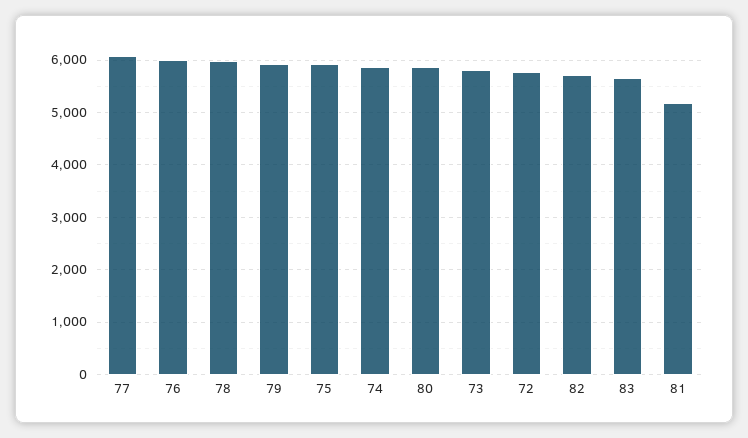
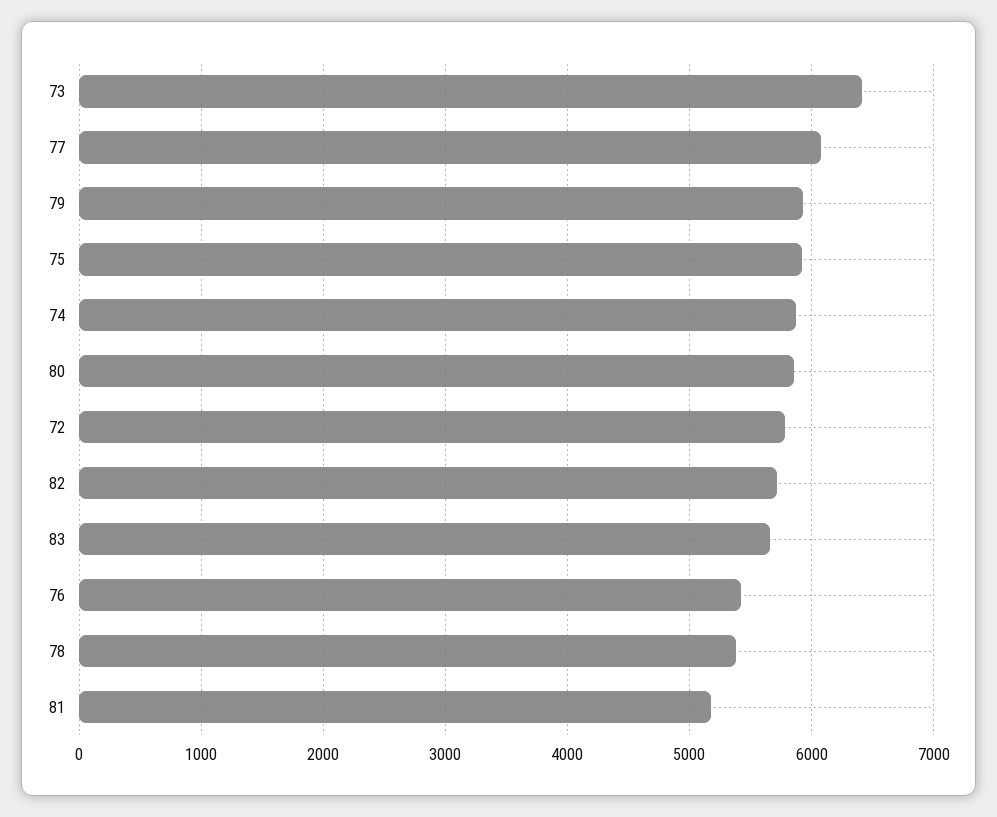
  {
    "77": 6100,
-   "76": 6000,
+   "76": 5400,
-   "78": 6000,
+   "78": 5400,
    "79": 5900,
    "75": 5900,
    "74": 5900,
    "80": 5900,
-   "73": 5800,
+   "73": 6400,
    "72": 5800,
    "82": 5700,
    "83": 5700,
    "81": 5200
  }

